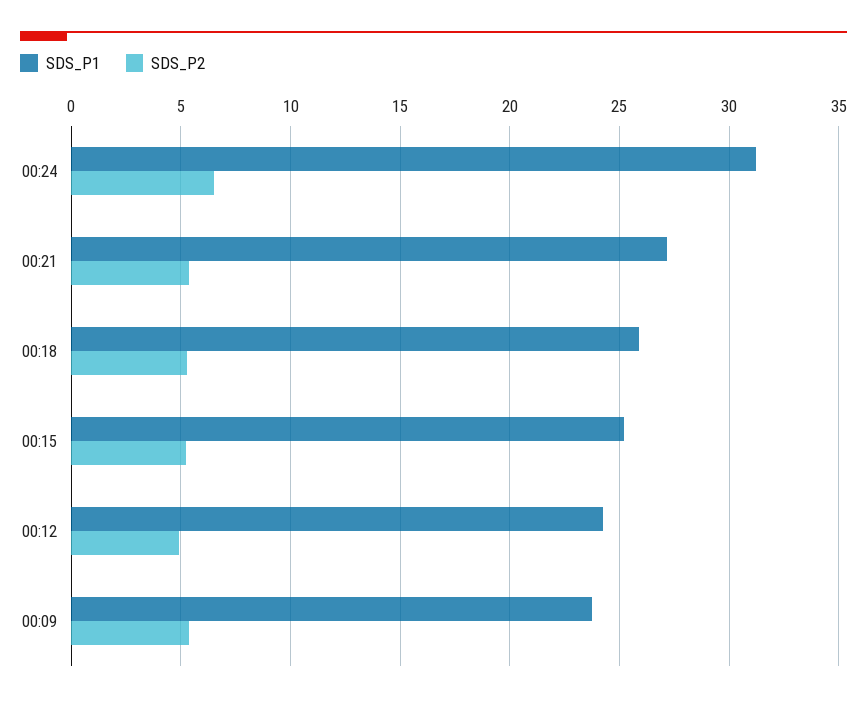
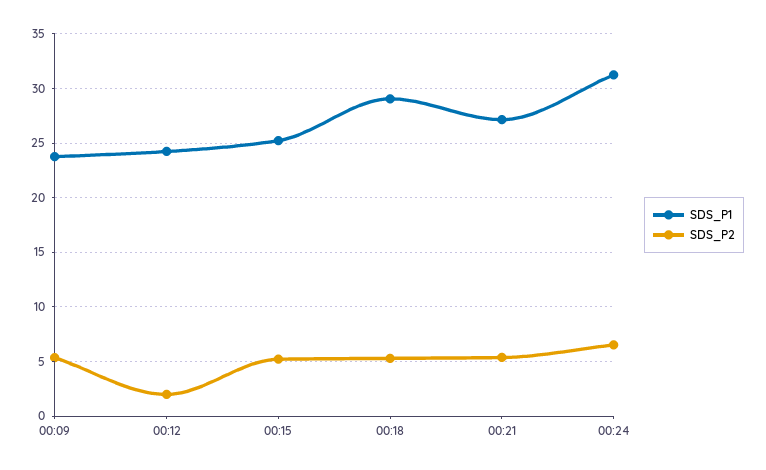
  {
    "SDS_P1": {
      "00:24": 31,
      "00:21": 27,
-     "00:18": 26,
+     "00:18": 29,
      "00:15": 25,
      "00:12": 24,
      "00:09": 24
    },
    "SDS_P2": {
      "00:24": 6.5,
      "00:21": 5.5,
      "00:18": 5.5,
      "00:15": 5,
-     "00:12": 5,
+     "00:12": 2,
      "00:09": 5.5
    }
  }

